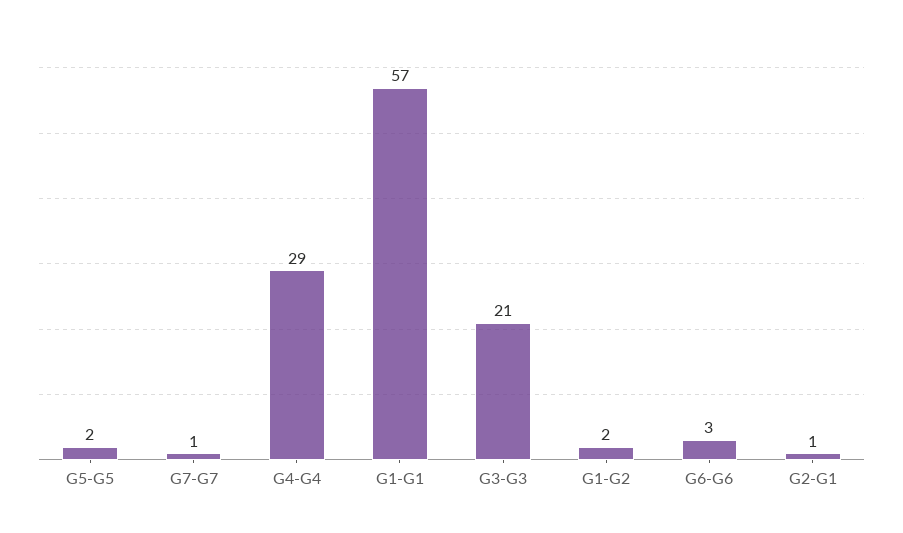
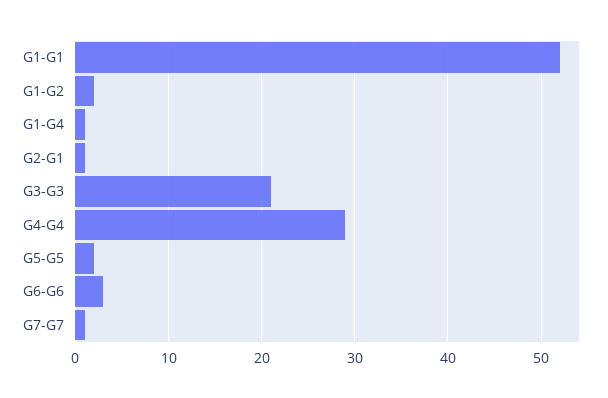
  {
    "G5-G5": 2,
    "G7-G7": 1,
    "G4-G4": 29,
-   "G1-G1": 57,
+   "G1-G1": 52,
    "G3-G3": 21,
    "G1-G2": 2,
    "G6-G6": 3,
-   "G2-G1": 1
+   "G2-G1": 1,
+   "G1-G4": 1
  }

